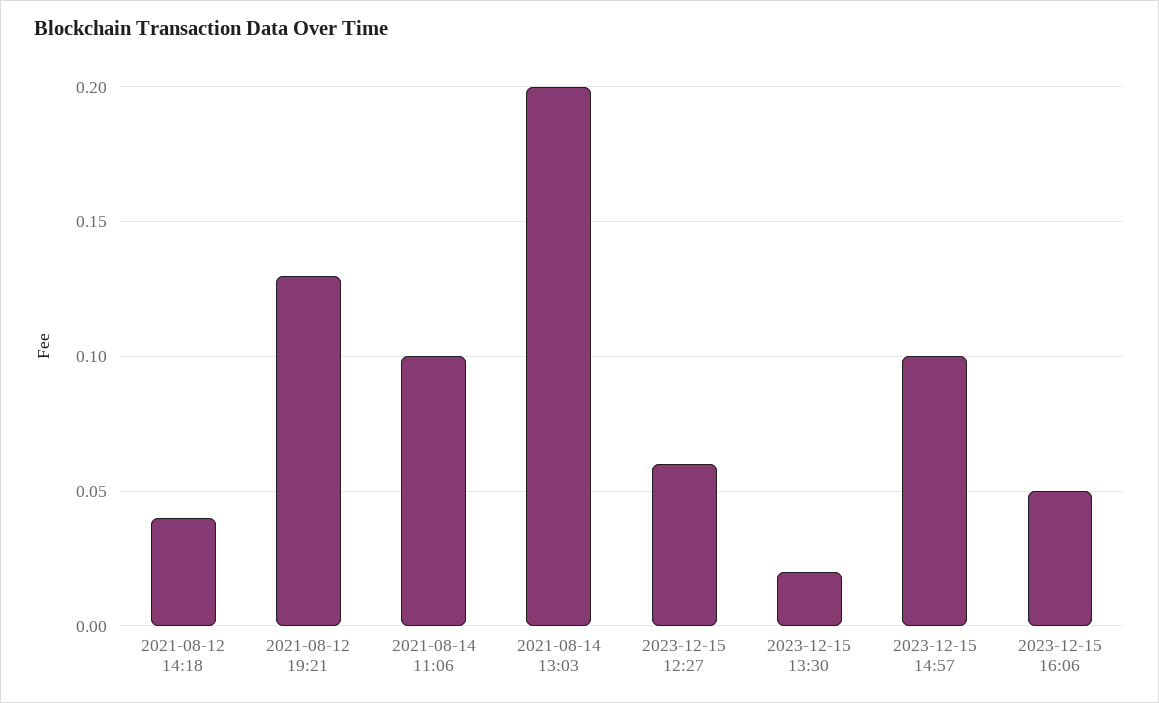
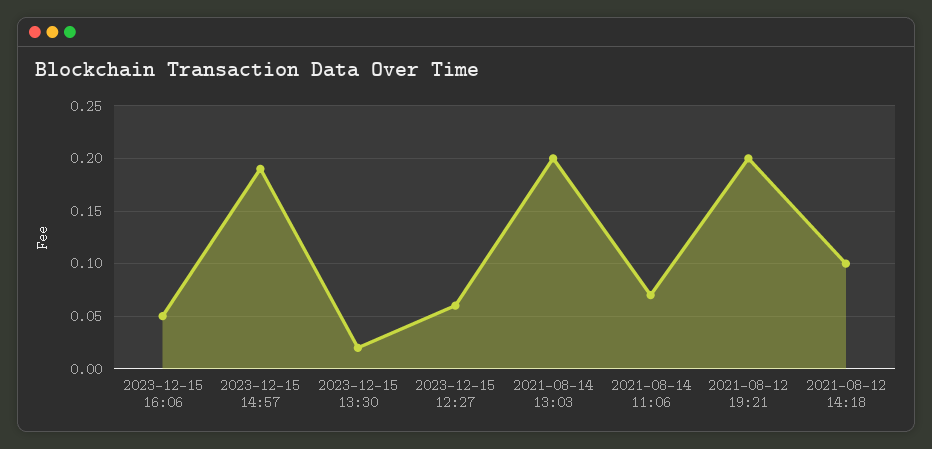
  {
-   "2021-08-12 14:18": 0.04,
+   "2021-08-12 14:18": 0.1,
-   "2021-08-12 19:21": 0.13,
+   "2021-08-12 19:21": 0.2,
-   "2021-08-14 11:06": 0.1,
+   "2021-08-14 11:06": 0.07,
    "2021-08-14 13:03": 0.2,
    "2023-12-15 12:27": 0.06,
    "2023-12-15 13:30": 0.02,
-   "2023-12-15 14:57": 0.1,
+   "2023-12-15 14:57": 0.19,
    "2023-12-15 16:06": 0.05
  }

